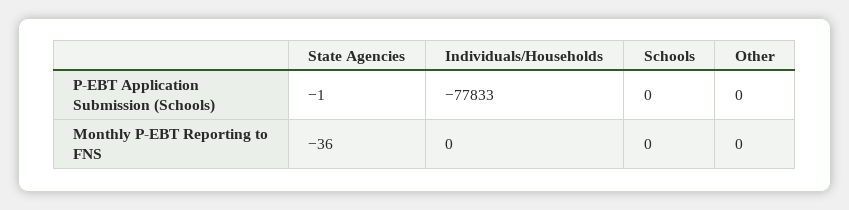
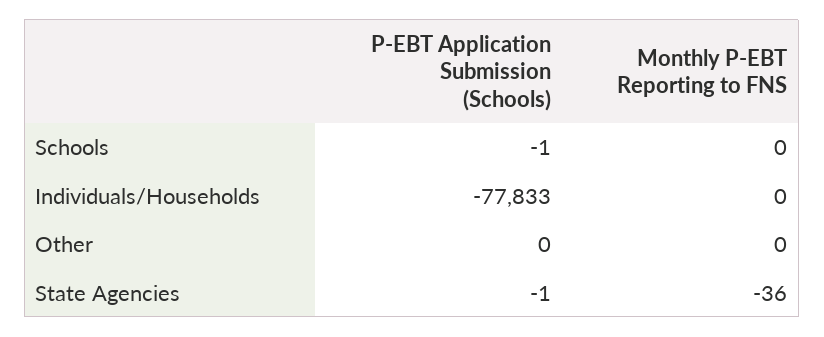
  {
    "State Agencies": {
      "P-EBT Application Submission (Schools)": -1,
      "Monthly P-EBT Reporting to FNS": -36
    },
    "Individuals/Households": {
      "P-EBT Application Submission (Schools)": -77833,
      "Monthly P-EBT Reporting to FNS": 0
    },
    "Schools": {
-     "P-EBT Application Submission (Schools)": 0,
+     "P-EBT Application Submission (Schools)": -1,
      "Monthly P-EBT Reporting to FNS": 0
    },
    "Other": {
      "P-EBT Application Submission (Schools)": 0,
      "Monthly P-EBT Reporting to FNS": 0
    }
  }

